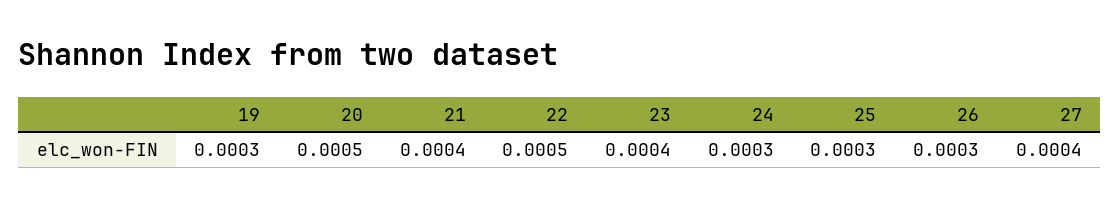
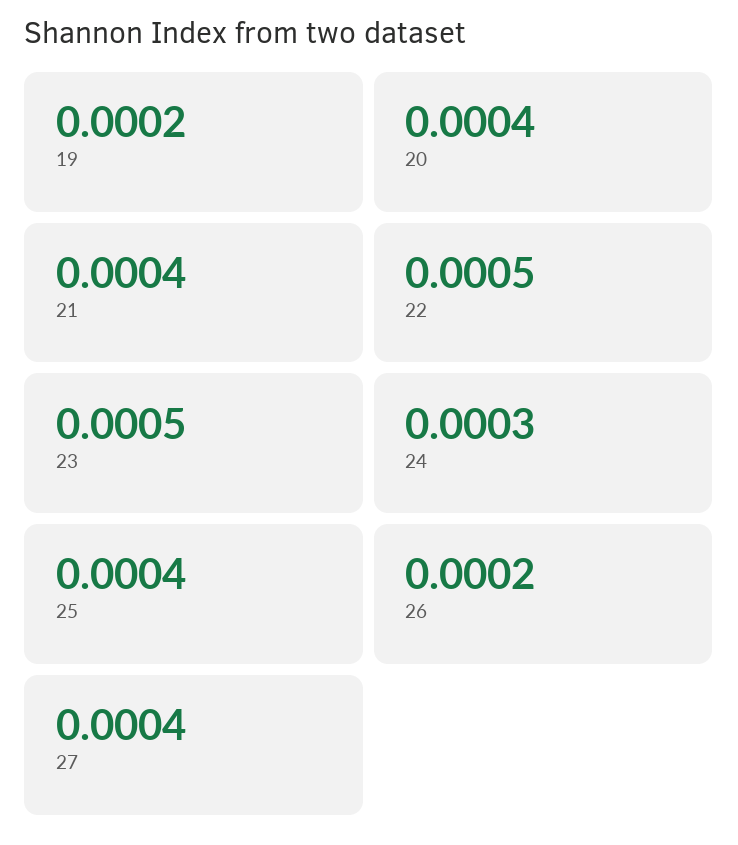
  {
-   "19": 0.0003,
+   "19": 0.0002,
-   "20": 0.0005,
+   "20": 0.0004,
    "21": 0.0004,
    "22": 0.0005,
-   "23": 0.0004,
+   "23": 0.0005,
    "24": 0.0003,
-   "25": 0.0003,
+   "25": 0.0004,
-   "26": 0.0003,
+   "26": 0.0002,
    "27": 0.0004
  }

